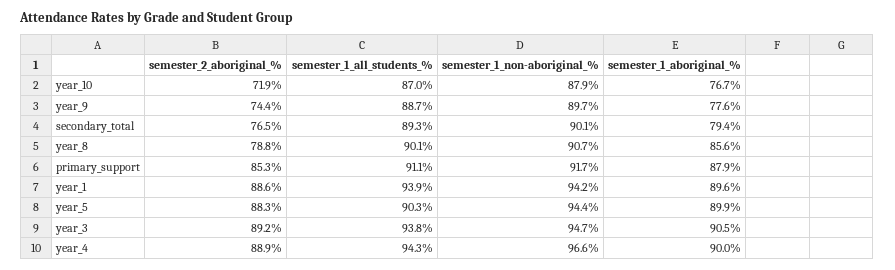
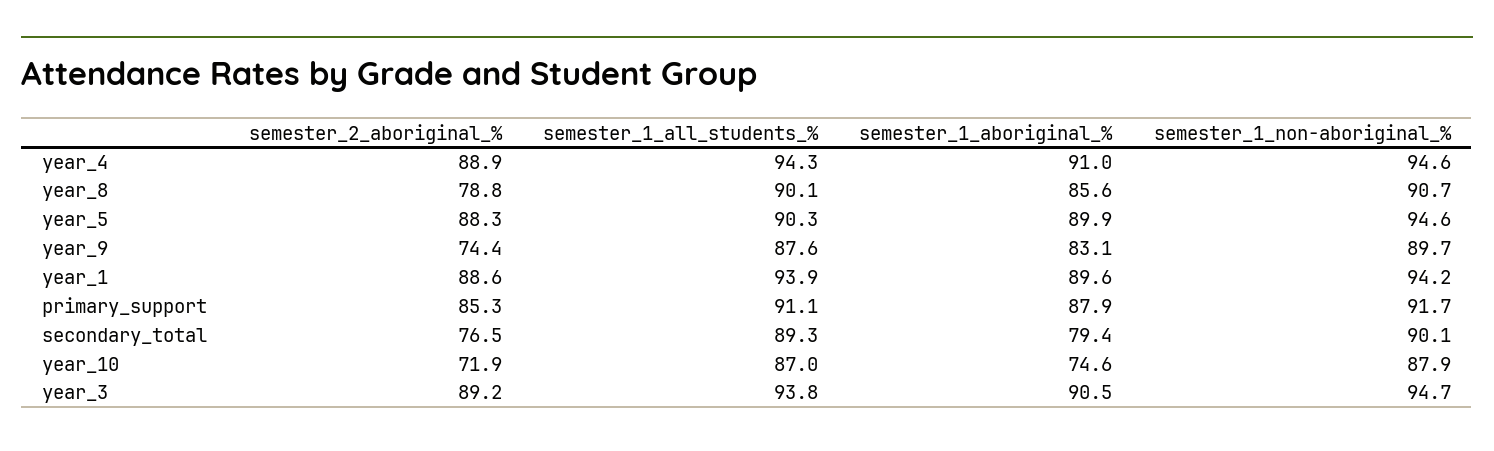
  {
    "semester_2_aboriginal_%": {
      "year_10": 71.9,
      "year_9": 74.4,
      "secondary_total": 76.5,
      "year_8": 78.8,
      "primary_support": 85.3,
      "year_1": 88.6,
      "year_5": 88.3,
      "year_3": 89.2,
      "year_4": 88.9
    },
    "semester_1_all_students_%": {
      "year_10": 87,
-     "year_9": 88.7,
+     "year_9": 87.6,
      "secondary_total": 89.3,
      "year_8": 90.1,
      "primary_support": 91.1,
      "year_1": 93.9,
      "year_5": 90.3,
      "year_3": 93.8,
      "year_4": 94.3
    },
    "semester_1_non-aboriginal_%": {
      "year_10": 87.9,
      "year_9": 89.7,
      "secondary_total": 90.1,
      "year_8": 90.7,
      "primary_support": 91.7,
      "year_1": 94.2,
-     "year_5": 94.4,
+     "year_5": 94.6,
      "year_3": 94.7,
-     "year_4": 96.6
+     "year_4": 94.6
    },
    "semester_1_aboriginal_%": {
-     "year_10": 76.7,
+     "year_10": 74.6,
-     "year_9": 77.6,
+     "year_9": 83.1,
      "secondary_total": 79.4,
      "year_8": 85.6,
      "primary_support": 87.9,
      "year_1": 89.6,
      "year_5": 89.9,
      "year_3": 90.5,
-     "year_4": 90
+     "year_4": 91
    }
  }

